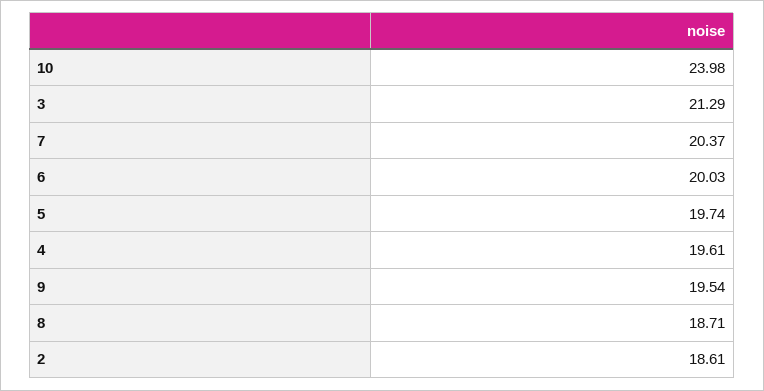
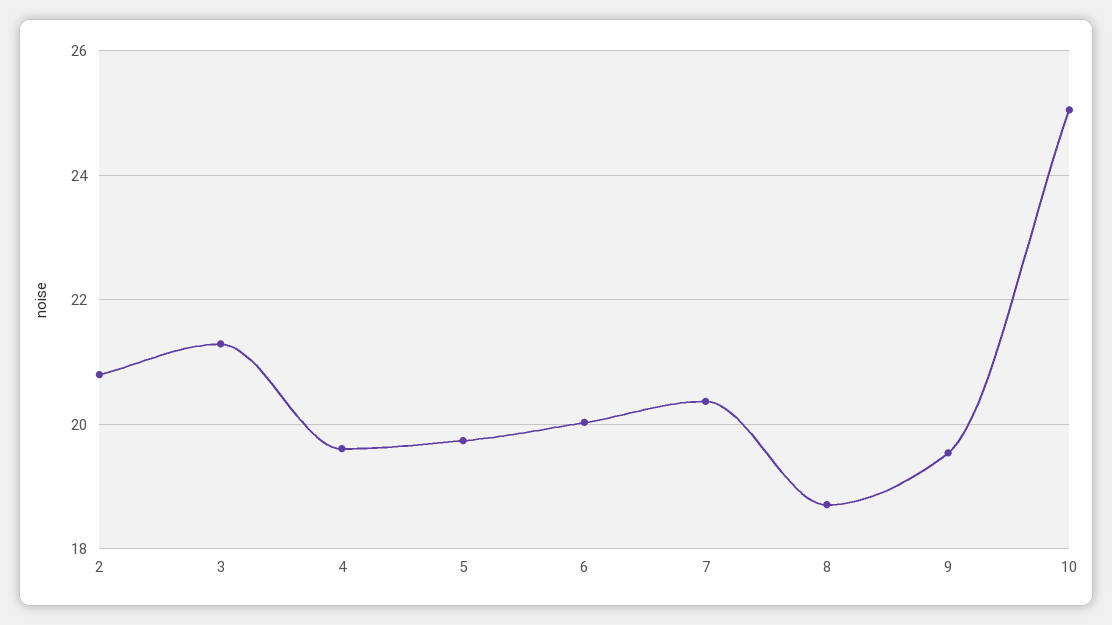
  {
-   "10": 23.98,
+   "10": 25,
    "3": 21.29,
    "7": 20.37,
    "6": 20.03,
    "5": 19.74,
    "4": 19.61,
    "9": 19.54,
    "8": 18.71,
-   "2": 18.61
+   "2": 20.8
  }

